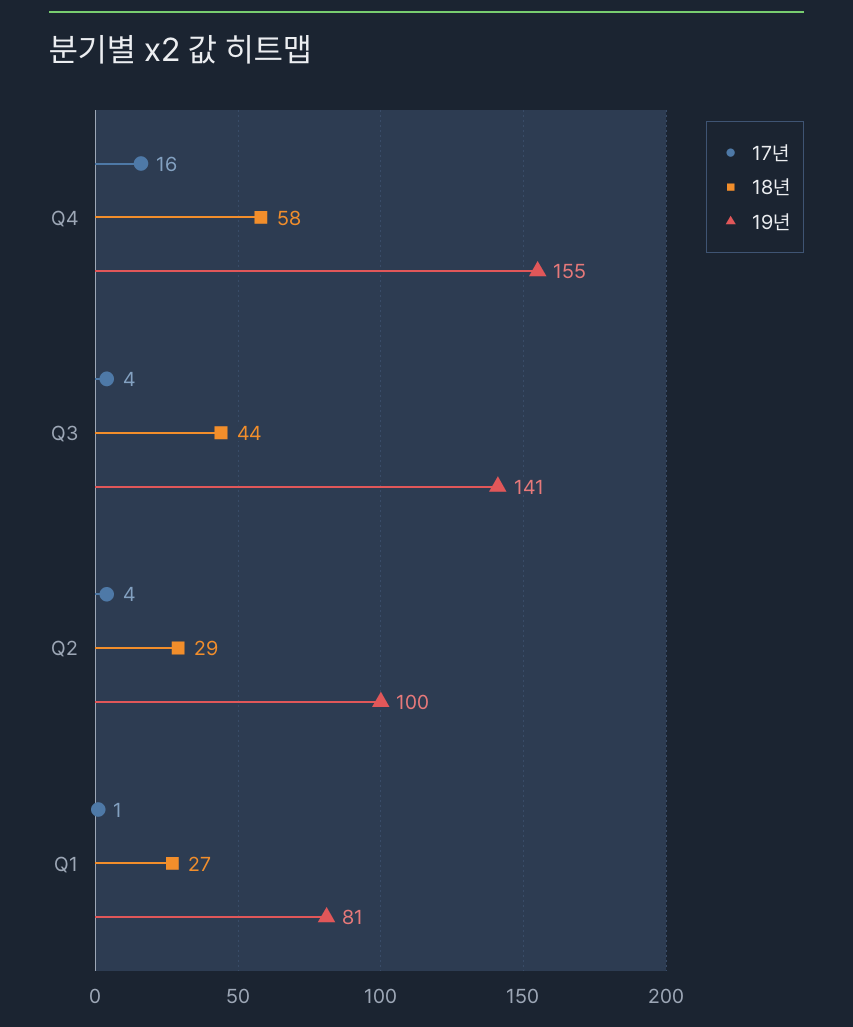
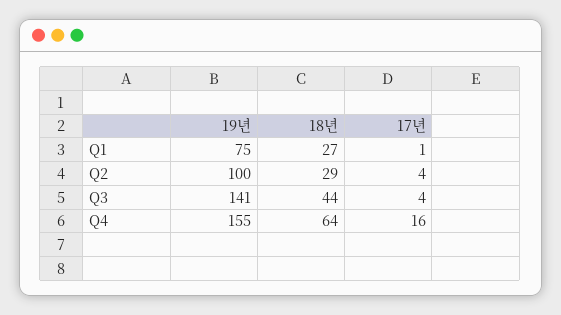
  {
    "17년": {
      "Q4": 16,
      "Q3": 4,
      "Q2": 4,
      "Q1": 1
    },
    "18년": {
-     "Q4": 58,
+     "Q4": 64,
      "Q3": 44,
      "Q2": 29,
      "Q1": 27
    },
    "19년": {
      "Q4": 155,
      "Q3": 141,
      "Q2": 100,
-     "Q1": 81
+     "Q1": 75
    }
  }

